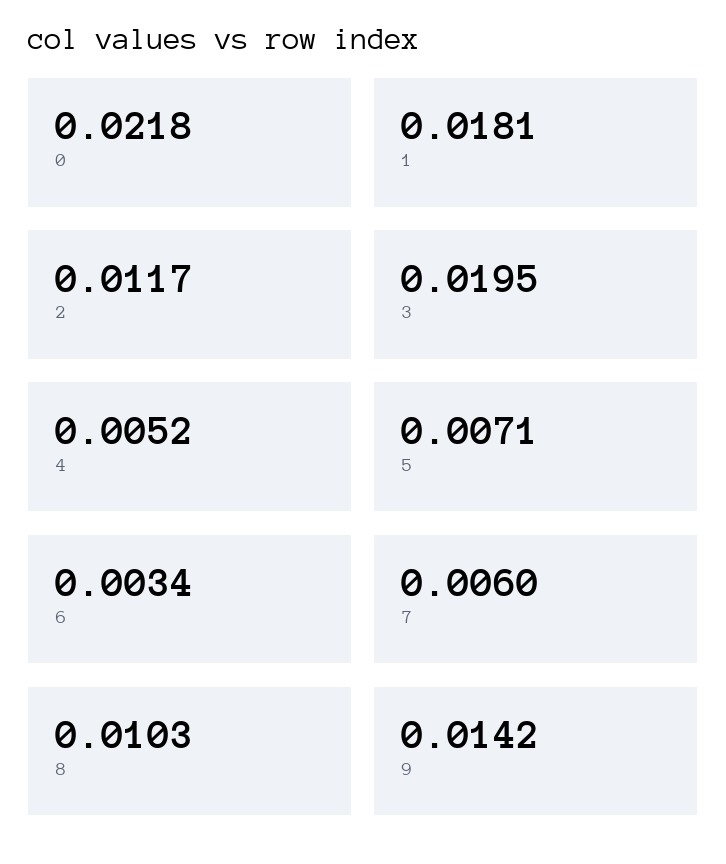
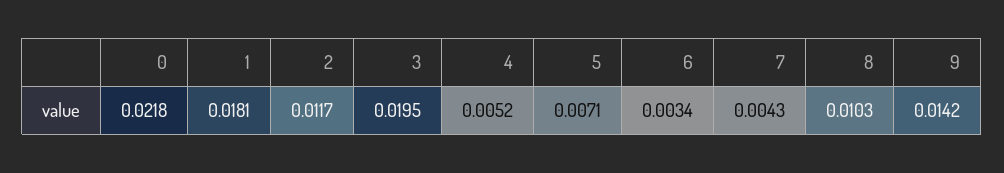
  {
    "0": 0.0218,
    "1": 0.0181,
    "2": 0.0117,
    "3": 0.0195,
    "4": 0.0052,
    "5": 0.0071,
    "6": 0.0034,
-   "7": 0.006,
+   "7": 0.0043,
    "8": 0.0103,
    "9": 0.0142
  }

